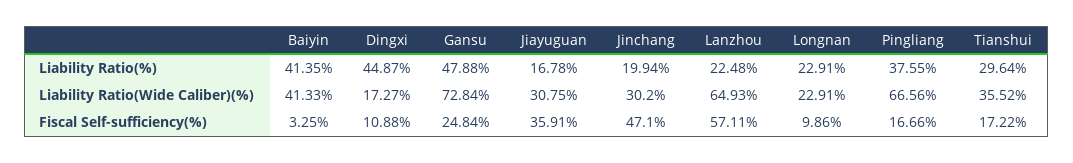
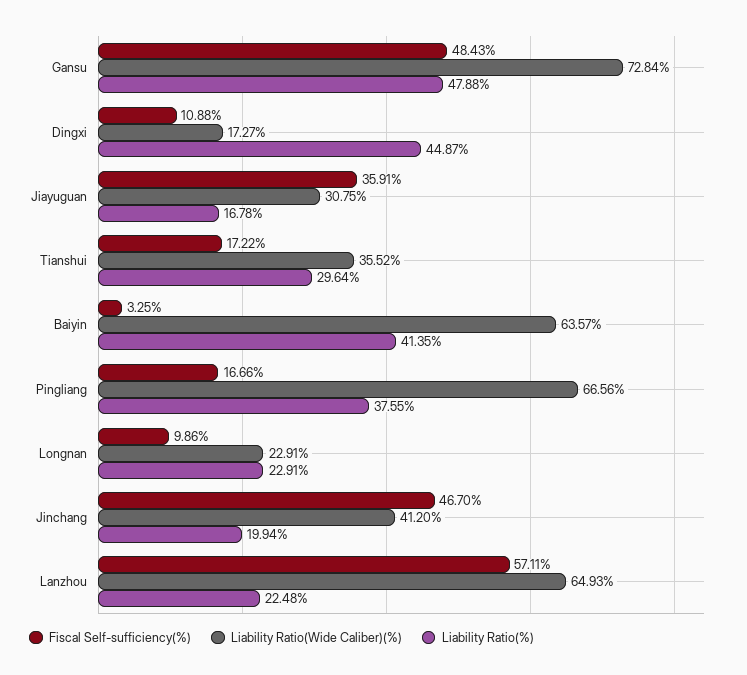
  {
    "Liability Ratio(%)": {
      "Baiyin": 41.35,
      "Dingxi": 44.87,
      "Gansu": 47.88,
      "Jiayuguan": 16.78,
      "Jinchang": 19.94,
      "Lanzhou": 22.48,
      "Longnan": 22.91,
      "Pingliang": 37.55,
      "Tianshui": 29.64
    },
    "Liability Ratio(Wide Caliber)(%)": {
-     "Baiyin": 41.33,
+     "Baiyin": 63.57,
      "Dingxi": 17.27,
      "Gansu": 72.84,
      "Jiayuguan": 30.75,
-     "Jinchang": 30.2,
+     "Jinchang": 41.2,
      "Lanzhou": 64.93,
      "Longnan": 22.91,
      "Pingliang": 66.56,
      "Tianshui": 35.52
    },
    "Fiscal Self-sufficiency(%)": {
      "Baiyin": 3.25,
      "Dingxi": 10.88,
-     "Gansu": 24.84,
+     "Gansu": 48.43,
      "Jiayuguan": 35.91,
-     "Jinchang": 47.1,
+     "Jinchang": 46.7,
      "Lanzhou": 57.11,
      "Longnan": 9.86,
      "Pingliang": 16.66,
      "Tianshui": 17.22
    }
  }

